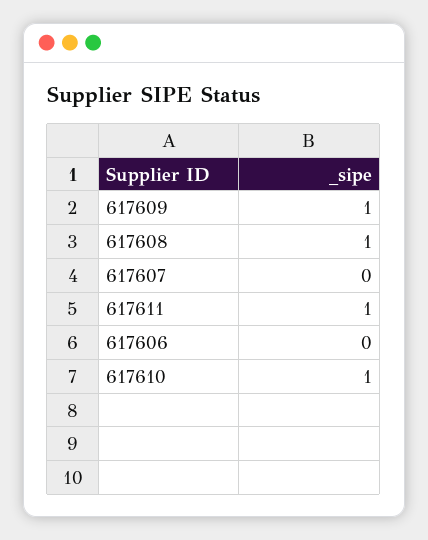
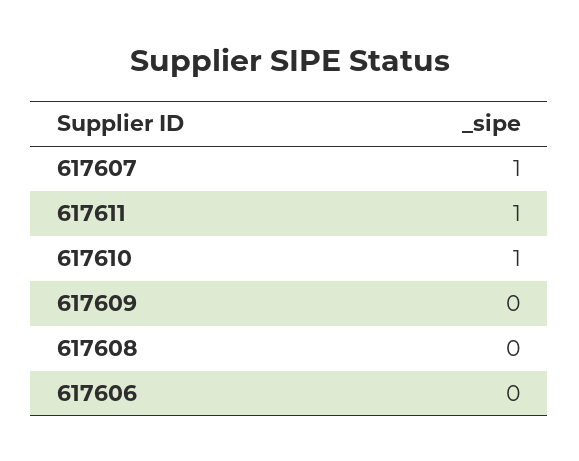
  {
-   "617609": 1,
+   "617609": 0,
-   "617608": 1,
+   "617608": 0,
-   "617607": 0,
+   "617607": 1,
    "617611": 1,
    "617606": 0,
    "617610": 1
  }

